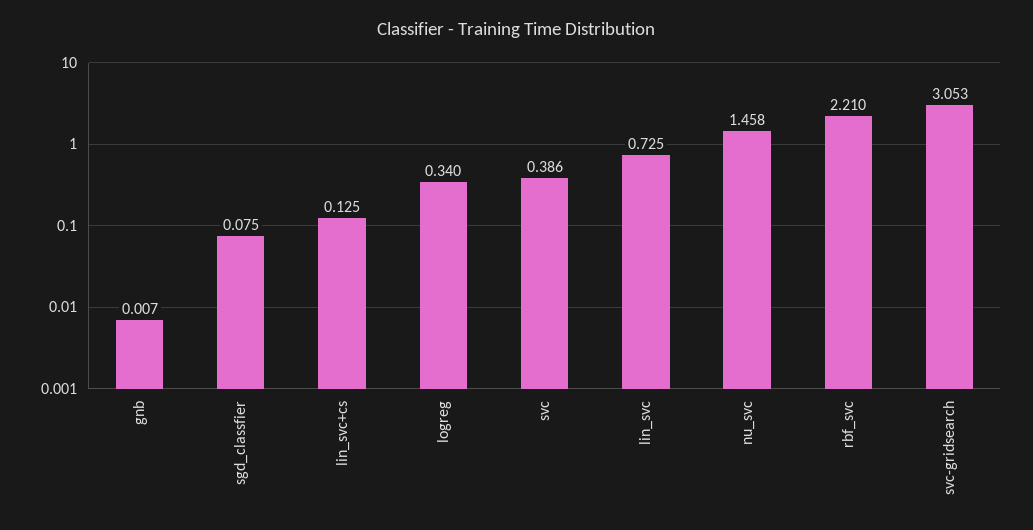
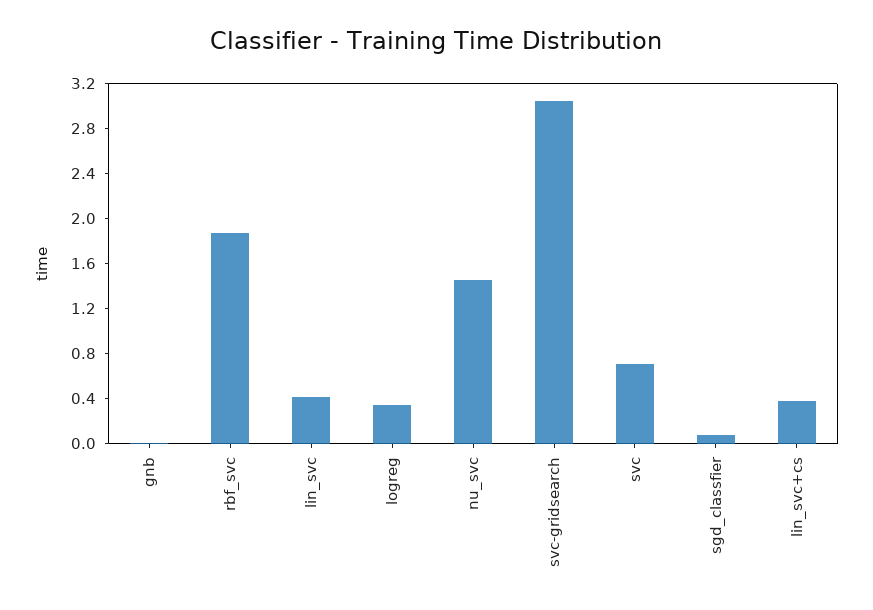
  {
    "gnb": 0.007,
    "sgd_classfier": 0.075,
-   "lin_svc+cs": 0.125,
+   "lin_svc+cs": 0.4,
    "logreg": 0.34,
-   "svc": 0.386,
+   "svc": 0.7,
-   "lin_svc": 0.725,
+   "lin_svc": 0.4,
    "nu_svc": 1.458,
-   "rbf_svc": 2.21,
+   "rbf_svc": 1.9,
    "svc-gridsearch": 3.053
  }

